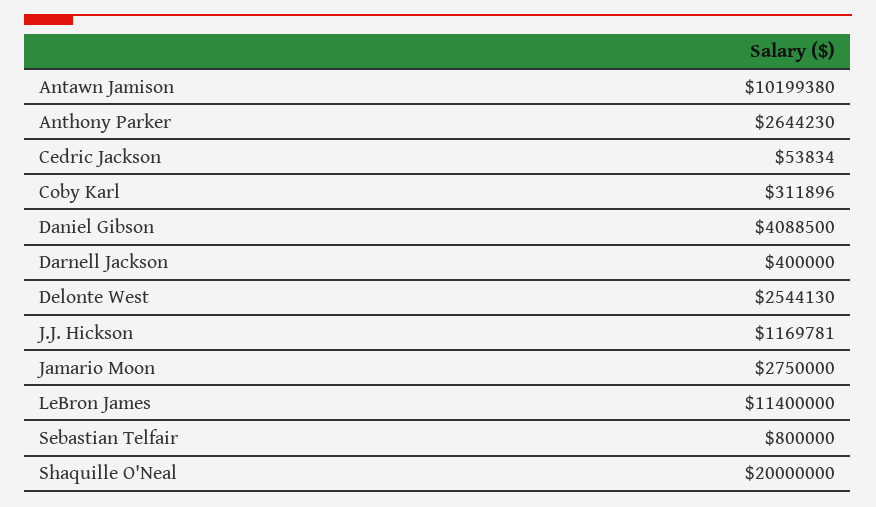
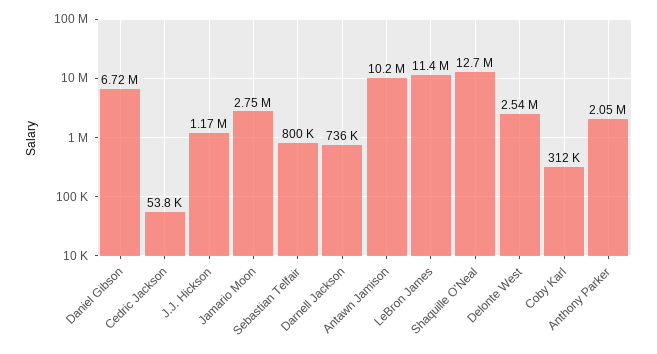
  {
    "Antawn Jamison": 10199380,
-   "Anthony Parker": 2644230,
+   "Anthony Parker": 2050000,
    "Cedric Jackson": 53834,
    "Coby Karl": 311896,
-   "Daniel Gibson": 4088500,
+   "Daniel Gibson": 6720000,
-   "Darnell Jackson": 400000,
+   "Darnell Jackson": 736000,
    "Delonte West": 2544130,
    "J.J. Hickson": 1169781,
    "Jamario Moon": 2750000,
    "LeBron James": 11400000,
    "Sebastian Telfair": 800000,
-   "Shaquille O'Neal": 20000000
+   "Shaquille O'Neal": 12700000
  }

